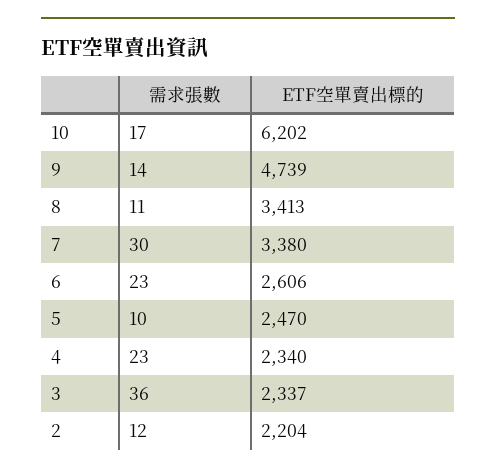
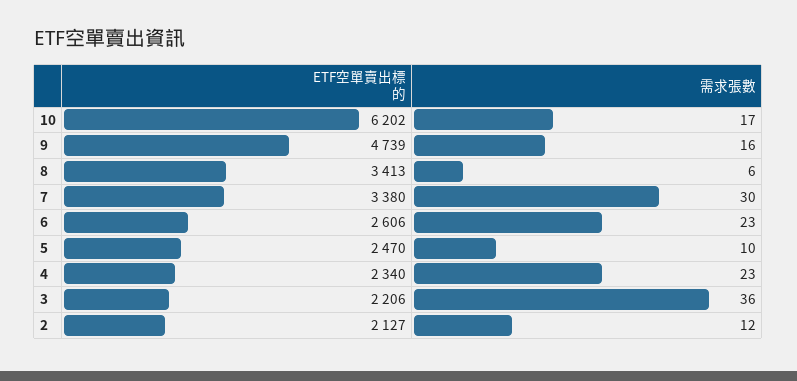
  {
    "需求張數": {
      "10": 17,
-     "9": 14,
+     "9": 16,
-     "8": 11,
+     "8": 6,
      "7": 30,
      "6": 23,
      "5": 10,
      "4": 23,
      "3": 36,
      "2": 12
    },
    "ETF空單賣出標的": {
      "10": 6202,
      "9": 4739,
      "8": 3413,
      "7": 3380,
      "6": 2606,
      "5": 2470,
      "4": 2340,
-     "3": 2337,
+     "3": 2206,
-     "2": 2204
+     "2": 2127
    }
  }

